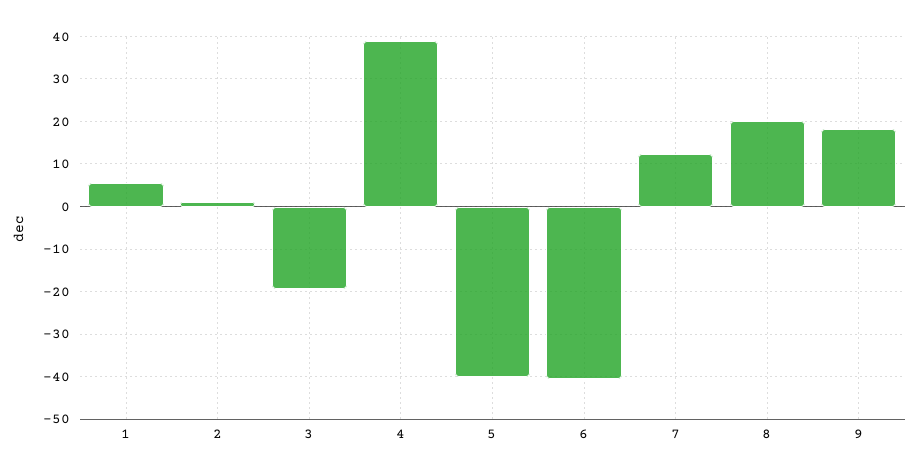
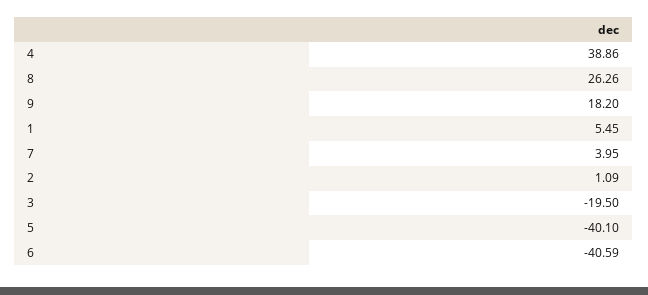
  {
    "1": 5.45,
    "2": 1.09,
    "3": -19.5,
    "4": 38.86,
    "5": -40.1,
    "6": -40.59,
-   "7": 12,
+   "7": 3.95,
-   "8": 20,
+   "8": 26.26,
    "9": 18.2
  }

